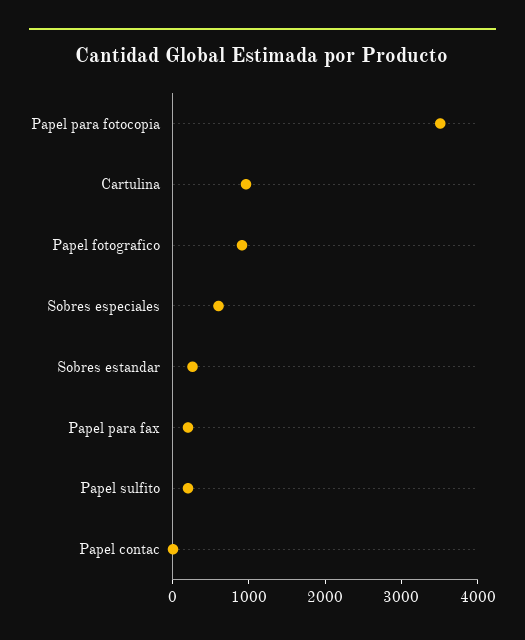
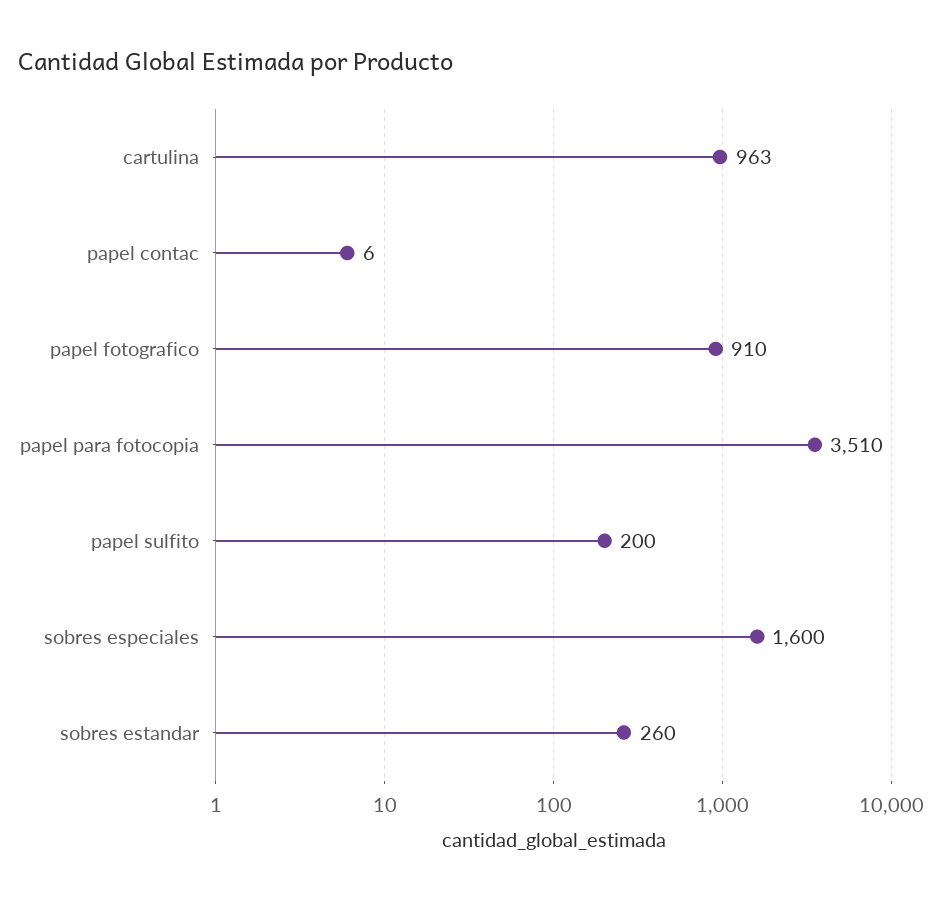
  {
    "Papel para fotocopia": 3510,
    "Cartulina": 963,
    "Papel fotografico": 910,
-   "Sobres especiales": 600,
+   "Sobres especiales": 1600,
    "Sobres estandar": 260,
-   "Papel para fax": 200,
    "Papel sulfito": 200,
    "Papel contac": 6
  }

